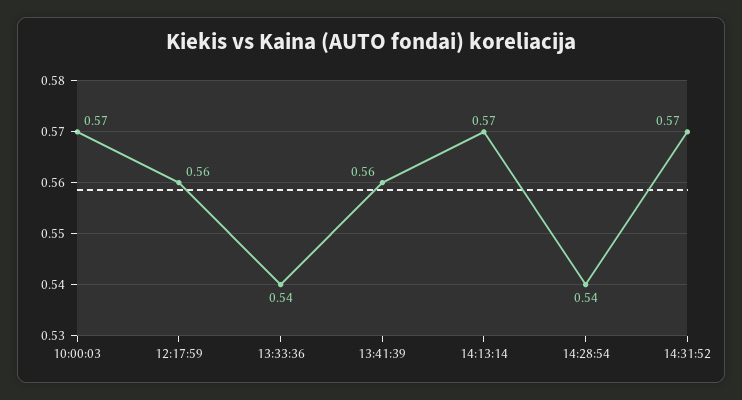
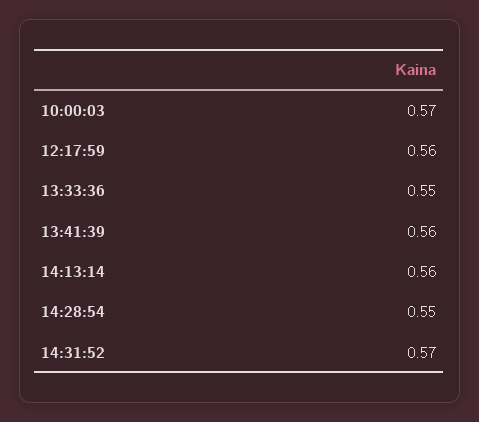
  {
    "10:00:03": 0.57,
    "12:17:59": 0.56,
-   "13:33:36": 0.54,
+   "13:33:36": 0.55,
    "13:41:39": 0.56,
-   "14:13:14": 0.57,
+   "14:13:14": 0.56,
-   "14:28:54": 0.54,
+   "14:28:54": 0.55,
    "14:31:52": 0.57
  }

